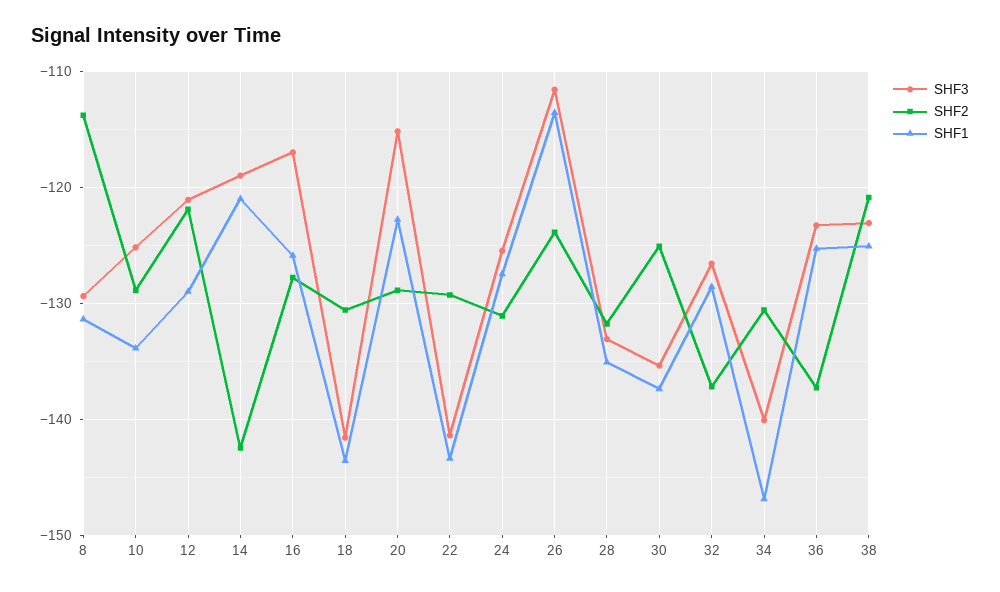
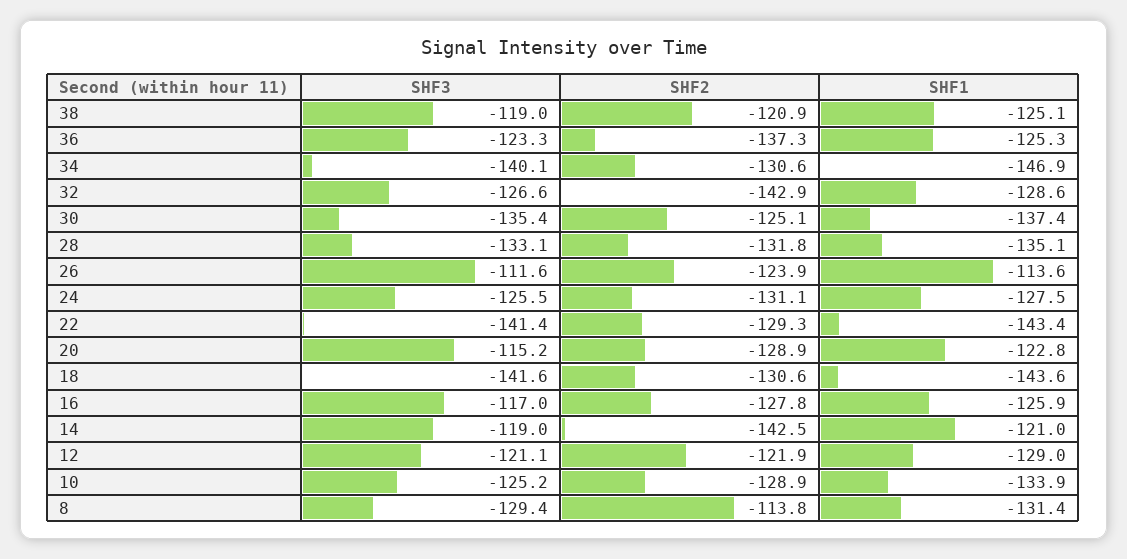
  {
    "SHF3": {
      "8": -129.4,
      "10": -125.2,
      "12": -121.1,
      "14": -119,
      "16": -117,
      "18": -141.6,
      "20": -115.2,
      "22": -141.4,
      "24": -125.5,
      "26": -111.6,
      "28": -133.1,
      "30": -135.4,
      "32": -126.6,
      "34": -140.1,
      "36": -123.3,
-     "38": -123
+     "38": -119
    },
    "SHF2": {
      "8": -113.8,
      "10": -128.9,
      "12": -121.9,
      "14": -142.5,
      "16": -127.8,
      "18": -130.6,
      "20": -128.9,
      "22": -129.3,
      "24": -131.1,
      "26": -123.9,
      "28": -131.8,
      "30": -125.1,
-     "32": -137,
+     "32": -142.9,
      "34": -130.6,
      "36": -137.3,
      "38": -120.9
    },
    "SHF1": {
      "8": -131.4,
      "10": -133.9,
      "12": -129,
      "14": -121,
      "16": -125.9,
      "18": -143.6,
      "20": -122.8,
      "22": -143.4,
      "24": -127.5,
      "26": -113.6,
      "28": -135.1,
      "30": -137.4,
      "32": -128.6,
      "34": -146.9,
      "36": -125.3,
      "38": -125.1
    }
  }

